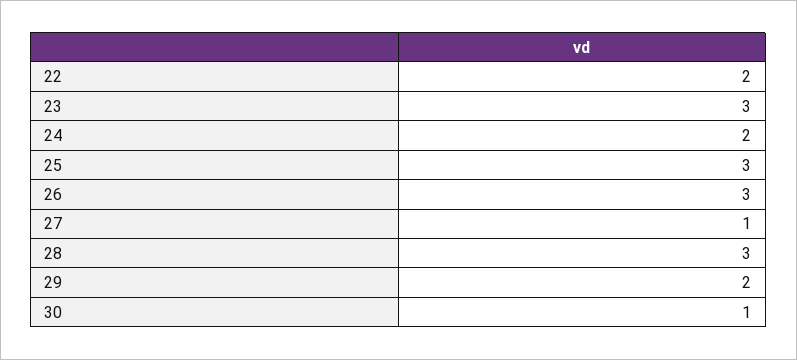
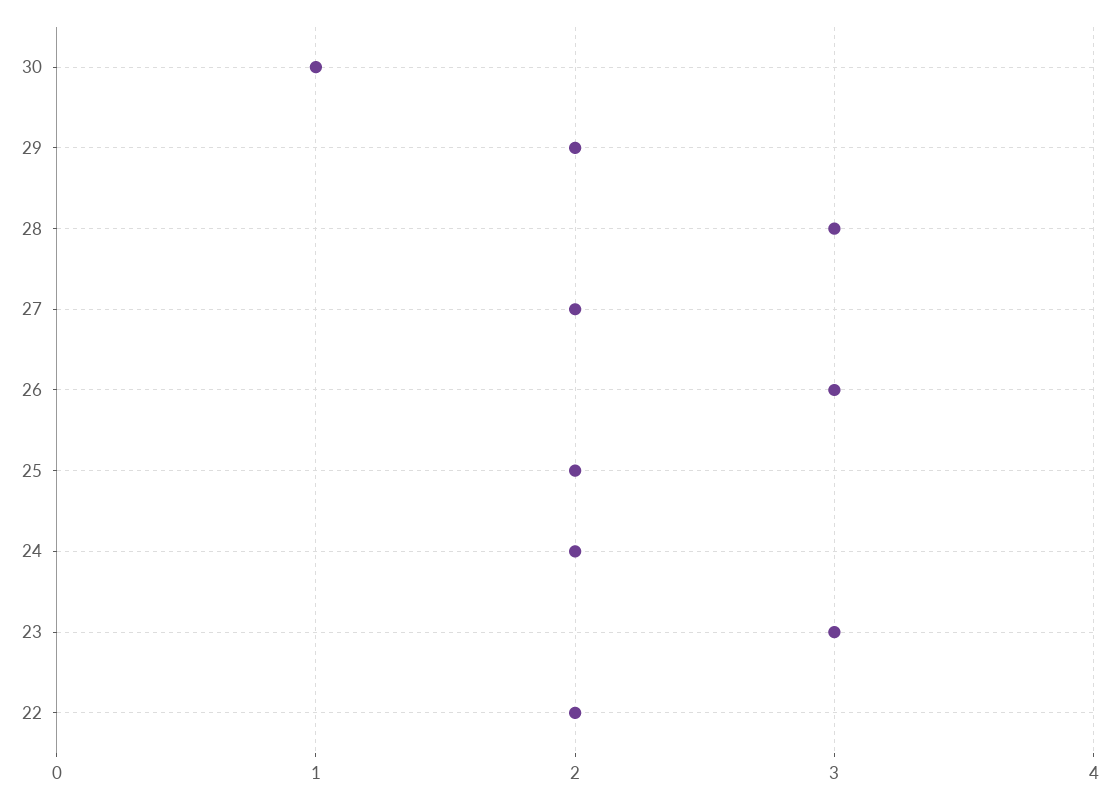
  {
    "22": 2,
    "23": 3,
    "24": 2,
-   "25": 3,
+   "25": 2,
    "26": 3,
-   "27": 1,
+   "27": 2,
    "28": 3,
    "29": 2,
    "30": 1
  }

